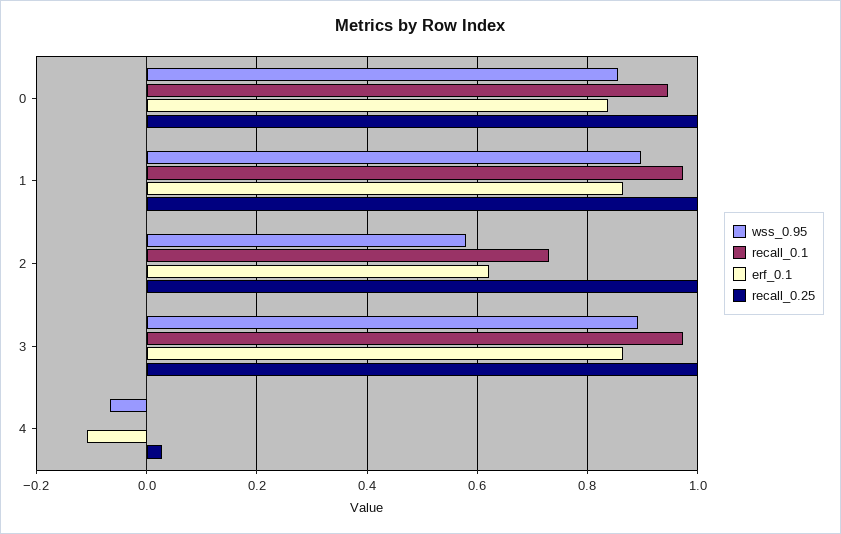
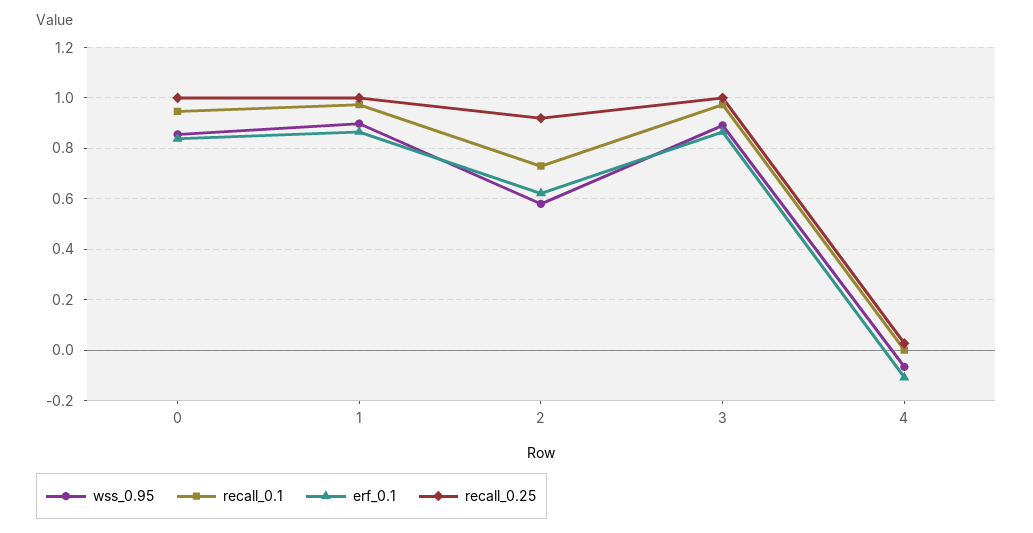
  {
    "wss_0.95": {
      "0": 0.86,
      "1": 0.9,
      "2": 0.58,
      "3": 0.9,
      "4": -0.06
    },
    "recall_0.1": {
      "0": 0.94,
      "1": 0.98,
      "2": 0.72,
      "3": 0.98,
      "4": 0
    },
    "erf_0.1": {
      "0": 0.84,
      "1": 0.86,
      "2": 0.62,
      "3": 0.86,
      "4": -0.1
    },
    "recall_0.25": {
      "0": 1,
      "1": 1,
-     "2": 1,
+     "2": 0.925,
      "3": 1,
      "4": 0.02
    }
  }

